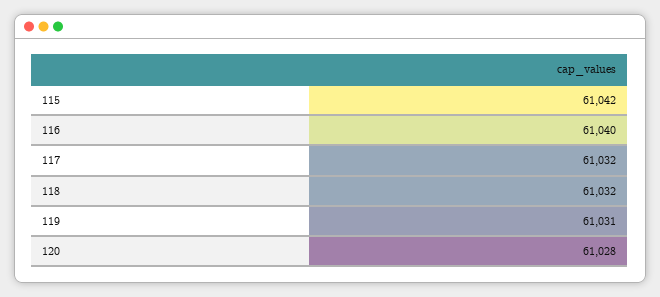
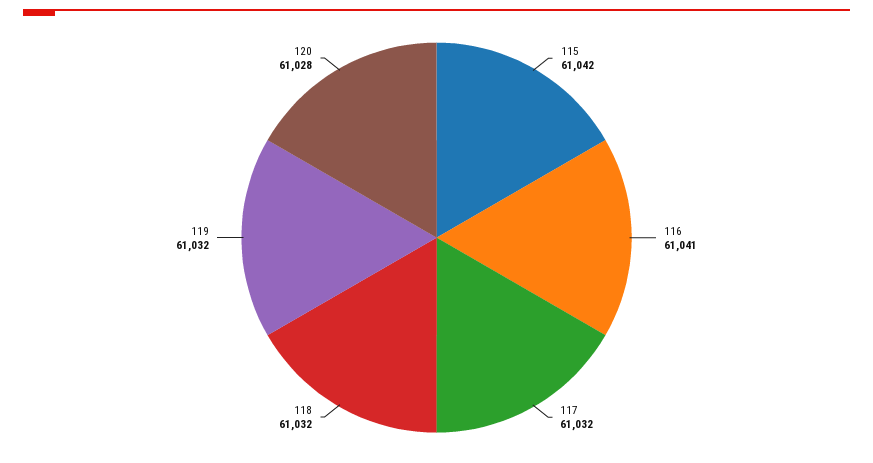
  {
    "115": 61042,
-   "116": 61040,
+   "116": 61041,
    "117": 61032,
    "118": 61032,
-   "119": 61031,
+   "119": 61032,
    "120": 61028
  }

